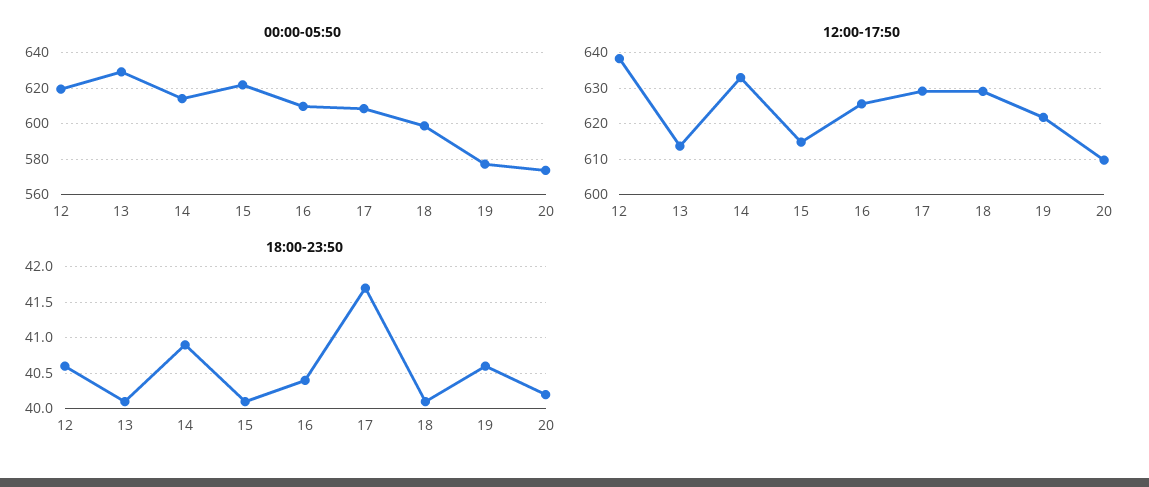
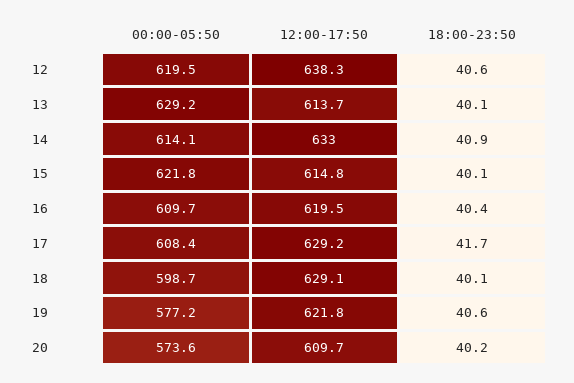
  {
    "00:00-05:50": {
      "12": 619.5,
      "13": 629.2,
      "14": 614.1,
      "15": 621.8,
      "16": 609.7,
      "17": 608.4,
      "18": 598.7,
      "19": 577.2,
      "20": 573.6
    },
    "12:00-17:50": {
      "12": 638.3,
      "13": 613.7,
      "14": 633,
      "15": 614.8,
-     "16": 626,
+     "16": 619.5,
      "17": 629.2,
      "18": 629.1,
      "19": 621.8,
      "20": 609.7
    },
    "18:00-23:50": {
      "12": 40.6,
      "13": 40.1,
      "14": 40.9,
      "15": 40.1,
      "16": 40.4,
      "17": 41.7,
      "18": 40.1,
      "19": 40.6,
      "20": 40.2
    }
  }

